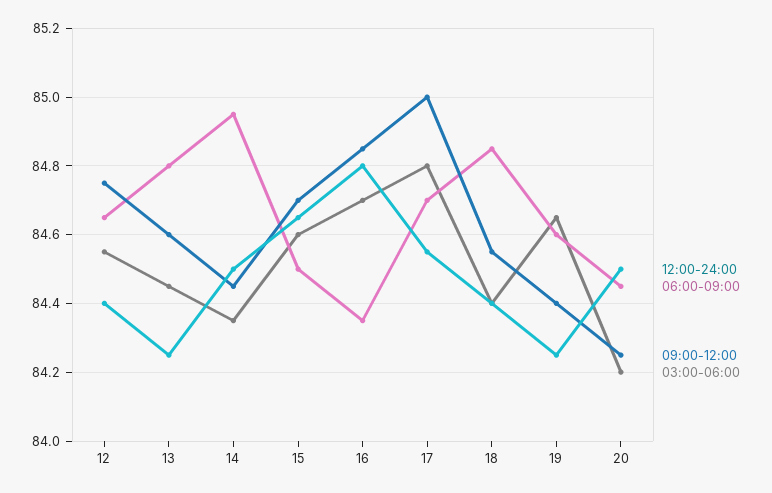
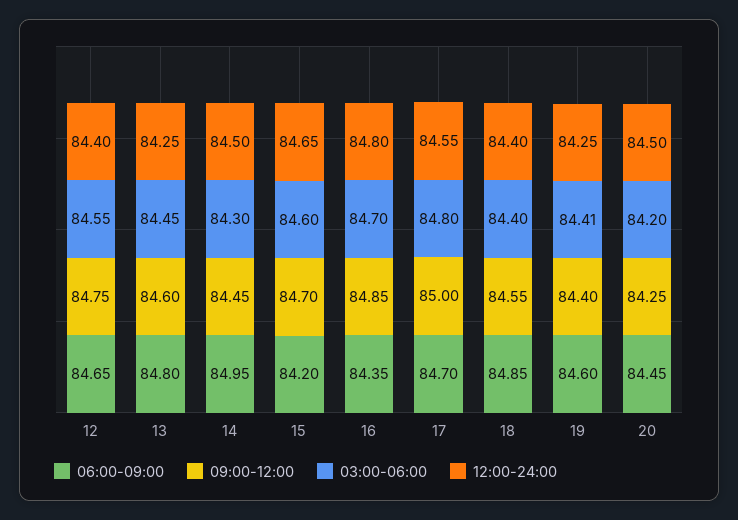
  {
    "12:00-24:00": {
      "12": 84.4,
      "13": 84.25,
      "14": 84.5,
      "15": 84.65,
      "16": 84.8,
      "17": 84.55,
      "18": 84.4,
      "19": 84.25,
      "20": 84.5
    },
    "06:00-09:00": {
      "12": 84.65,
      "13": 84.8,
      "14": 84.95,
-     "15": 84.5,
+     "15": 84.2,
      "16": 84.35,
      "17": 84.7,
      "18": 84.85,
      "19": 84.6,
      "20": 84.45
    },
    "09:00-12:00": {
      "12": 84.75,
      "13": 84.6,
      "14": 84.45,
      "15": 84.7,
      "16": 84.85,
      "17": 85,
      "18": 84.55,
      "19": 84.4,
      "20": 84.25
    },
    "03:00-06:00": {
      "12": 84.55,
      "13": 84.45,
-     "14": 84.35,
+     "14": 84.3,
      "15": 84.6,
      "16": 84.7,
      "17": 84.8,
      "18": 84.4,
-     "19": 84.65,
+     "19": 84.41,
      "20": 84.2
    }
  }

